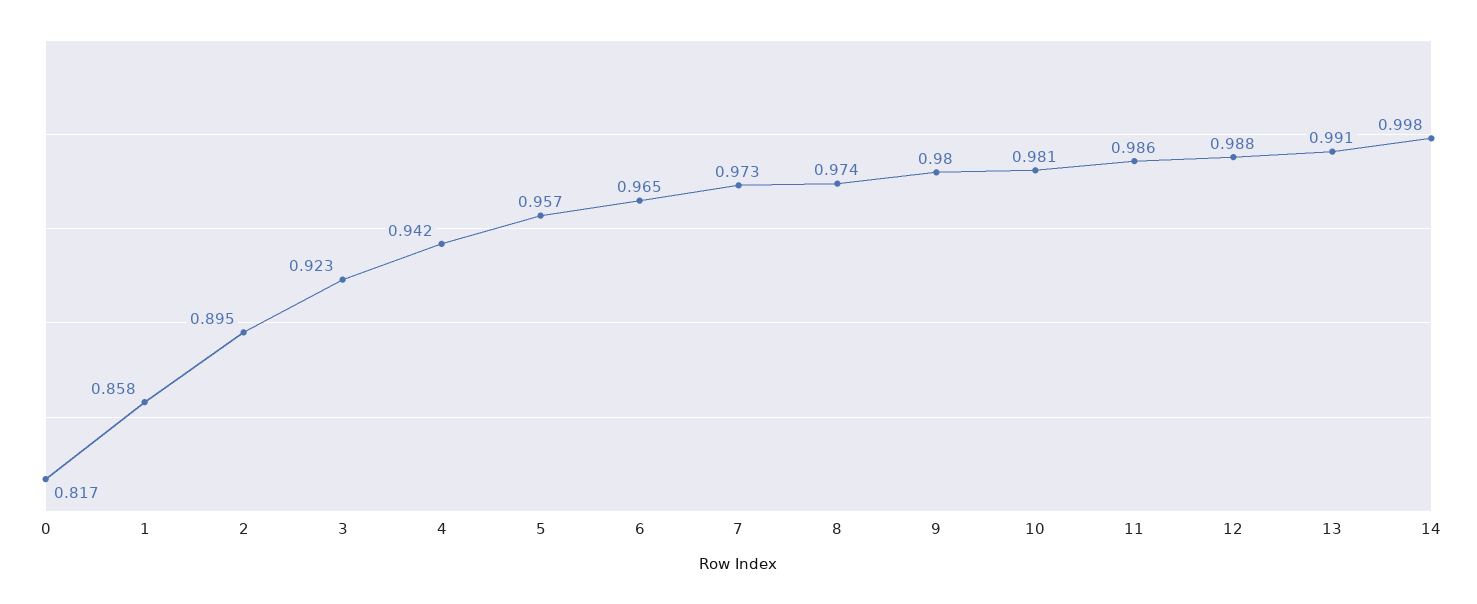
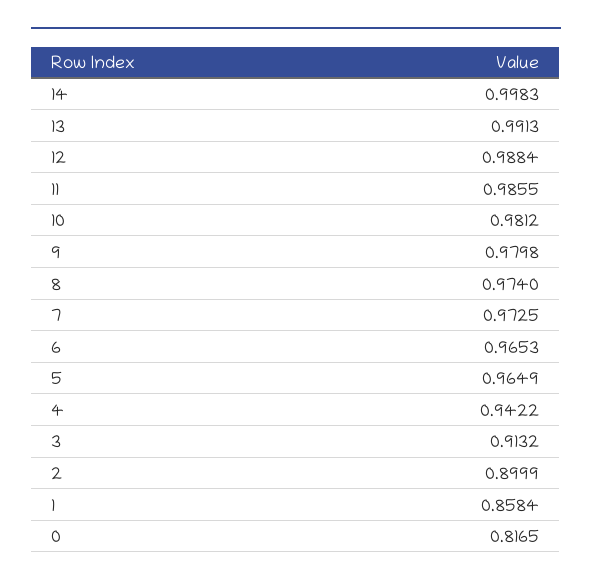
  {
    "0": 0.8165,
    "1": 0.8584,
-   "2": 0.895,
+   "2": 0.8999,
-   "3": 0.923,
+   "3": 0.9132,
    "4": 0.9422,
-   "5": 0.957,
+   "5": 0.9649,
    "6": 0.9653,
    "7": 0.9725,
    "8": 0.974,
    "9": 0.9798,
    "10": 0.9812,
    "11": 0.9855,
    "12": 0.9884,
    "13": 0.9913,
    "14": 0.9983
  }

